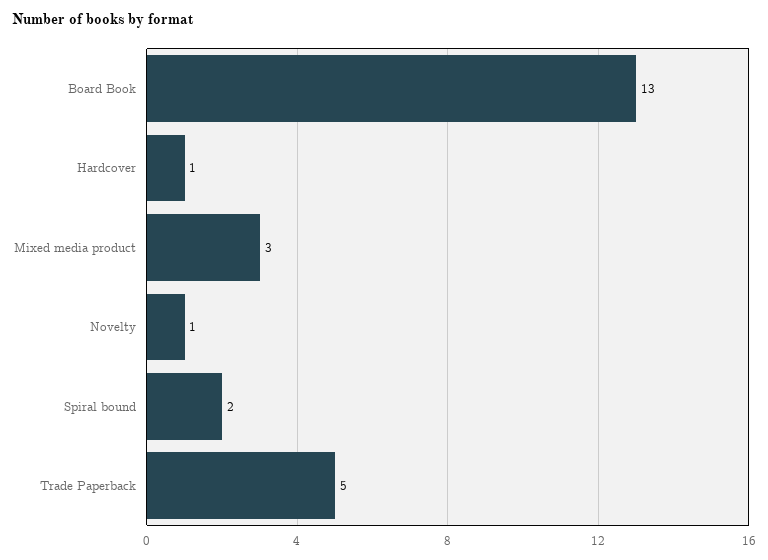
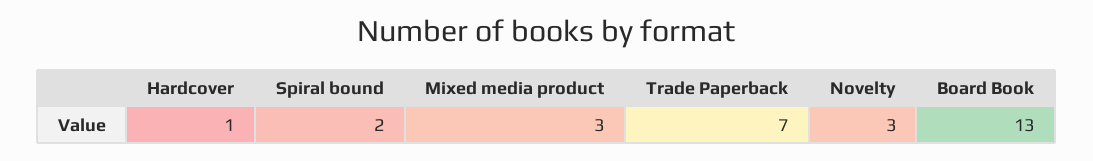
  {
    "Board Book": 13,
    "Hardcover": 1,
    "Mixed media product": 3,
-   "Novelty": 1,
+   "Novelty": 3,
    "Spiral bound": 2,
-   "Trade Paperback": 5
+   "Trade Paperback": 7
  }

